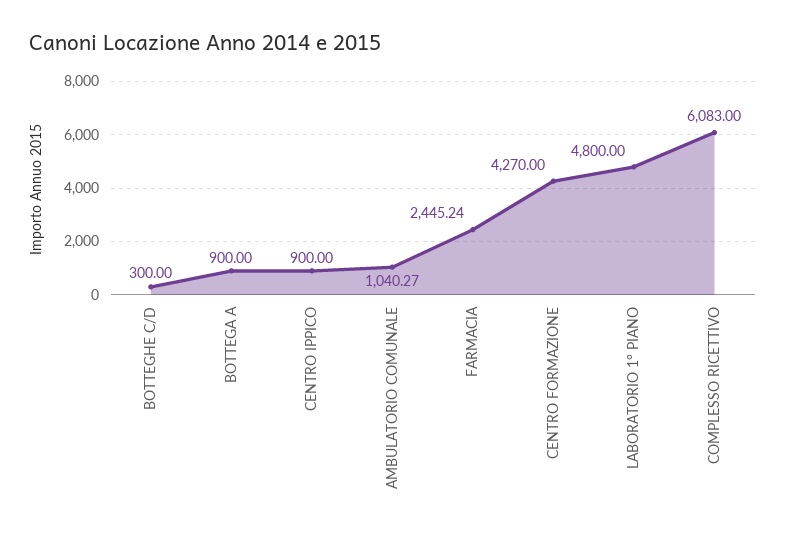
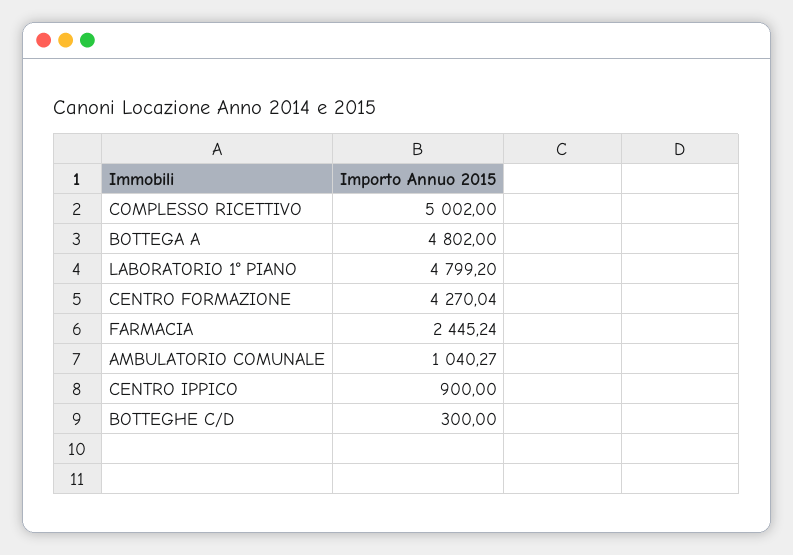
  {
    "BOTTEGHE C/D": 300,
-   "BOTTEGA A": 900,
+   "BOTTEGA A": 4802,
    "CENTRO IPPICO": 900,
    "AMBULATORIO COMUNALE": 1040.27,
    "FARMACIA": 2445.24,
-   "CENTRO FORMAZIONE": 4270,
+   "CENTRO FORMAZIONE": 4270.04,
-   "LABORATORIO 1° PIANO": 4800,
+   "LABORATORIO 1° PIANO": 4799.2,
-   "COMPLESSO RICETTIVO": 6083
+   "COMPLESSO RICETTIVO": 5002
  }

